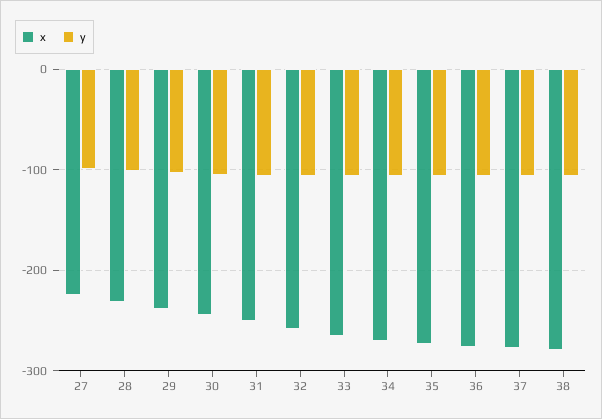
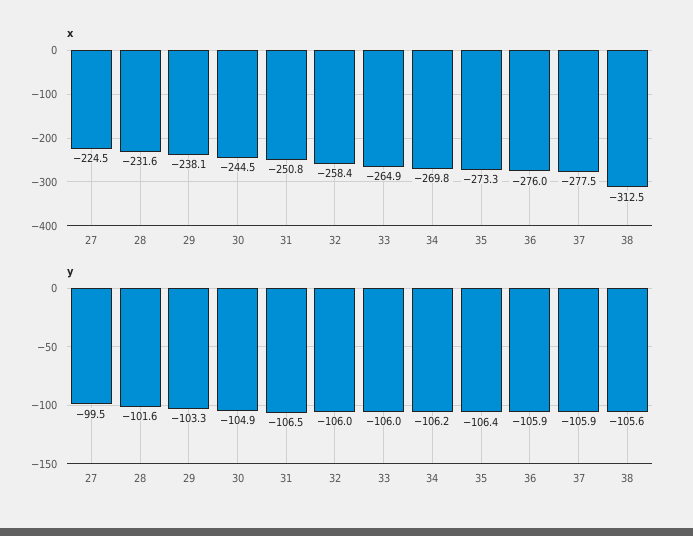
  {
    "x": {
      "27": -224.5,
      "28": -231.6,
      "29": -238.1,
      "30": -244.5,
      "31": -250.8,
      "32": -258.4,
      "33": -264.9,
      "34": -269.8,
      "35": -273.3,
      "36": -276,
      "37": -277.5,
-     "38": -280
+     "38": -312.5
    },
    "y": {
      "27": -99.5,
      "28": -101.6,
      "29": -103.3,
      "30": -104.9,
      "31": -106.5,
      "32": -106,
      "33": -106,
      "34": -106.2,
      "35": -106.4,
      "36": -105.9,
      "37": -105.9,
      "38": -105.6
    }
  }

